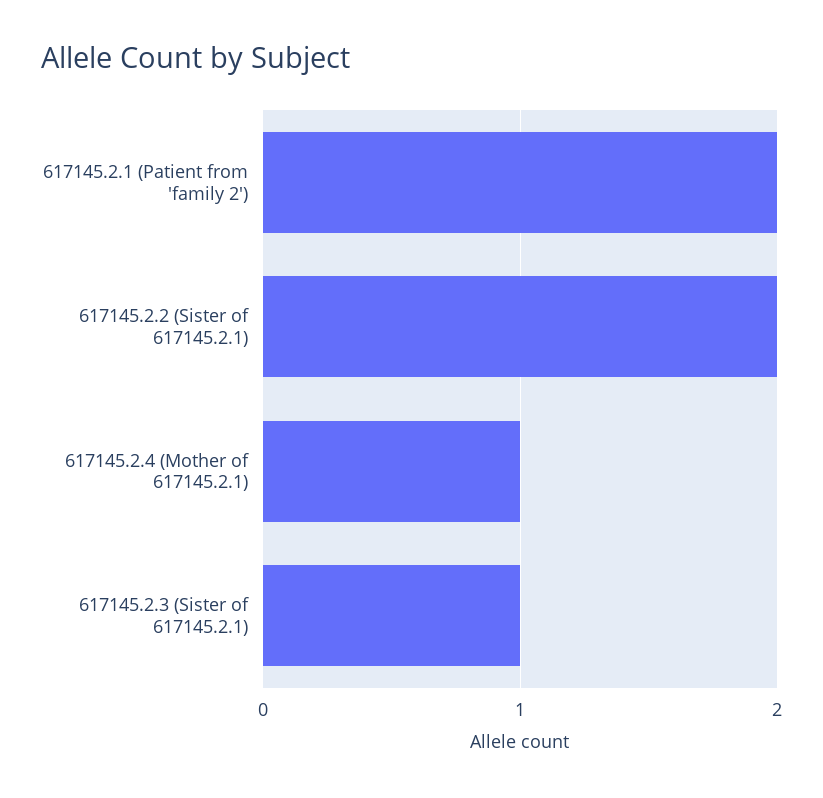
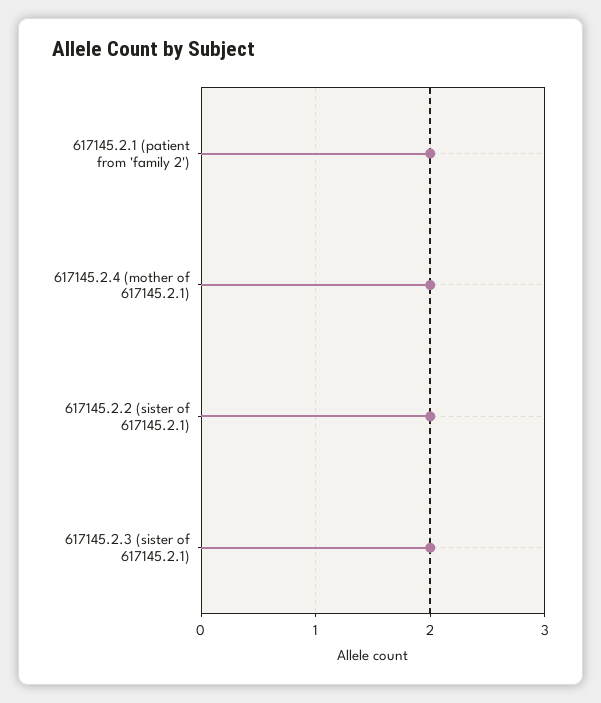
  {
    "617145.2.1 (Patient from 'family 2')": 2,
    "617145.2.2 (Sister of 617145.2.1)": 2,
-   "617145.2.4 (Mother of 617145.2.1)": 1,
+   "617145.2.4 (Mother of 617145.2.1)": 2,
-   "617145.2.3 (Sister of 617145.2.1)": 1
+   "617145.2.3 (Sister of 617145.2.1)": 2
  }

